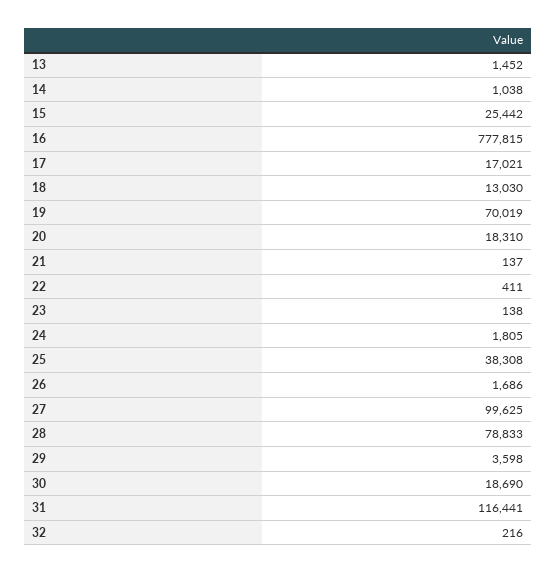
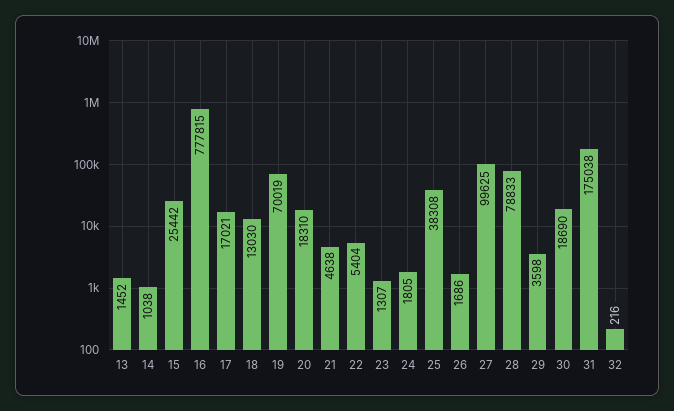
  {
    "13": 1452,
    "14": 1038,
    "15": 25442,
    "16": 777815,
    "17": 17021,
    "18": 13030,
    "19": 70019,
    "20": 18310,
-   "21": 137,
+   "21": 4638,
-   "22": 411,
+   "22": 5404,
-   "23": 138,
+   "23": 1307,
    "24": 1805,
    "25": 38308,
    "26": 1686,
    "27": 99625,
    "28": 78833,
    "29": 3598,
    "30": 18690,
-   "31": 116441,
+   "31": 175038,
    "32": 216
  }

